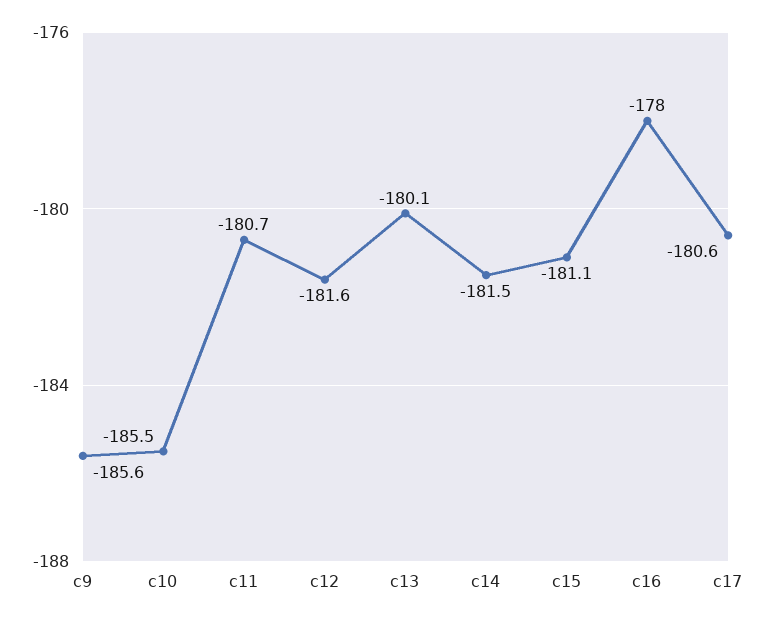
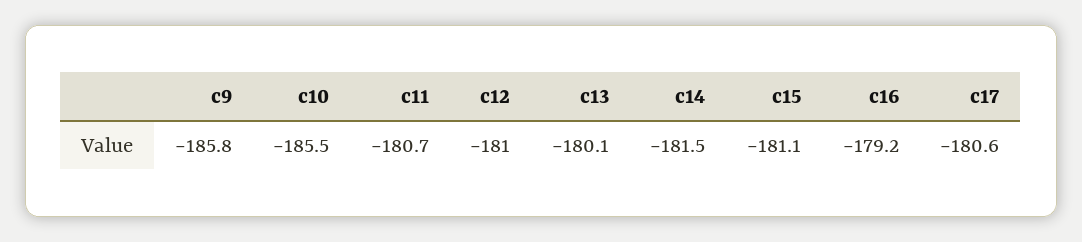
  {
-   "c9": -185.6,
+   "c9": -185.8,
    "c10": -185.5,
    "c11": -180.7,
-   "c12": -181.6,
+   "c12": -181,
    "c13": -180.1,
    "c14": -181.5,
    "c15": -181.1,
-   "c16": -178,
+   "c16": -179.2,
    "c17": -180.6
  }

